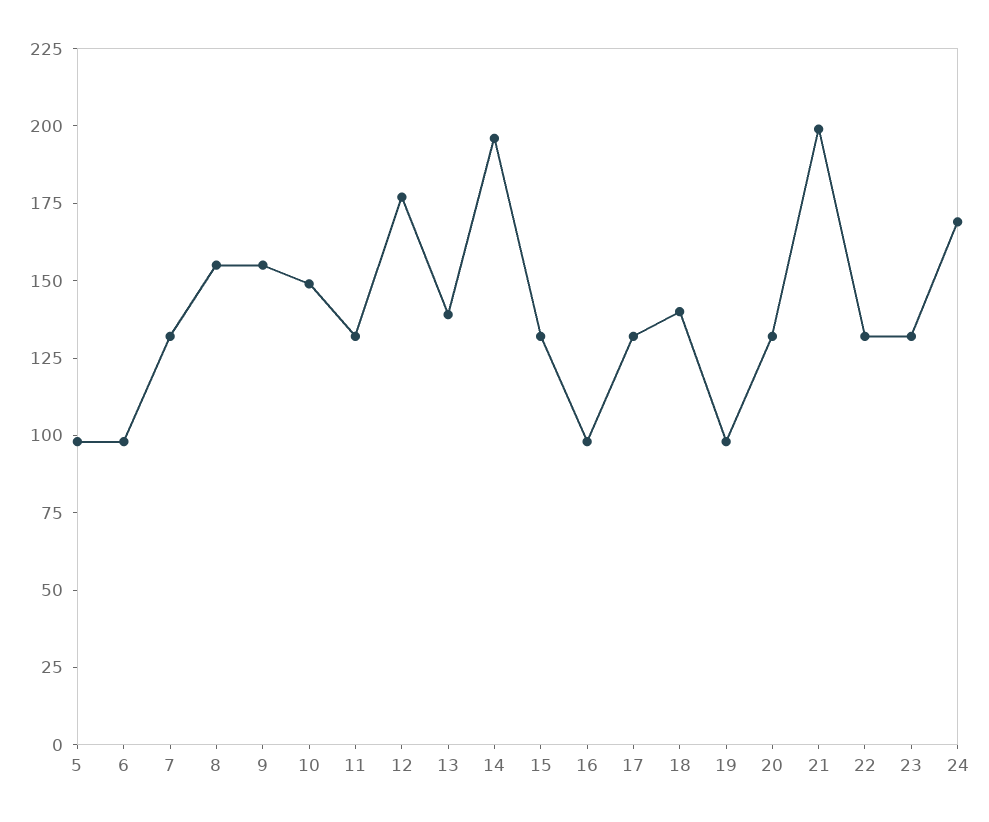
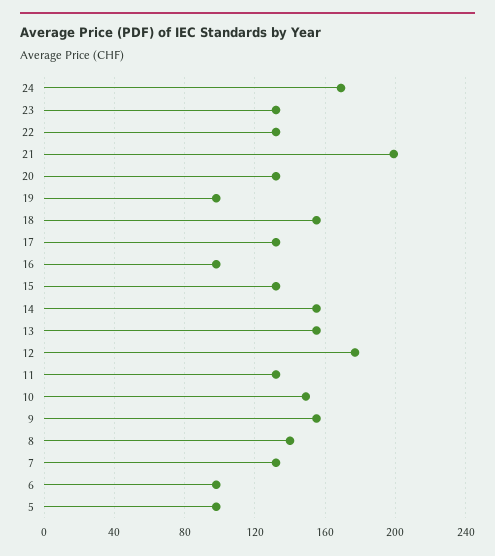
  {
    "5": 100,
    "6": 100,
    "7": 130,
-   "8": 155,
+   "8": 140,
    "9": 155,
    "10": 150,
    "11": 130,
    "12": 175,
-   "13": 140,
+   "13": 155,
-   "14": 195,
+   "14": 155,
    "15": 130,
    "16": 100,
    "17": 130,
-   "18": 140,
+   "18": 155,
    "19": 100,
    "20": 130,
    "21": 200,
    "22": 130,
    "23": 130,
    "24": 170
  }

